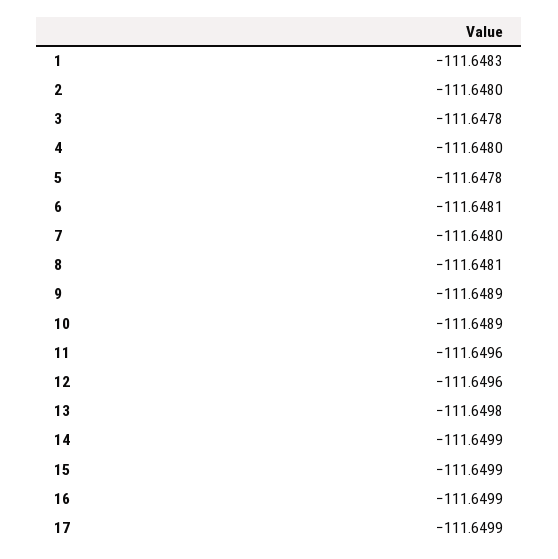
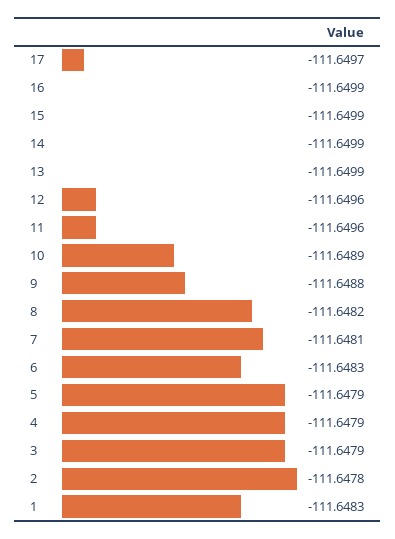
  {
    "1": -111.6483,
-   "2": -111.648,
+   "2": -111.6478,
-   "3": -111.6478,
+   "3": -111.6479,
-   "4": -111.648,
+   "4": -111.6479,
-   "5": -111.6478,
+   "5": -111.6479,
-   "6": -111.6481,
+   "6": -111.6483,
-   "7": -111.648,
+   "7": -111.6481,
-   "8": -111.6481,
+   "8": -111.6482,
-   "9": -111.6489,
+   "9": -111.6488,
    "10": -111.6489,
    "11": -111.6496,
    "12": -111.6496,
-   "13": -111.6498,
+   "13": -111.6499,
    "14": -111.6499,
    "15": -111.6499,
    "16": -111.6499,
-   "17": -111.6499
+   "17": -111.6497
  }

